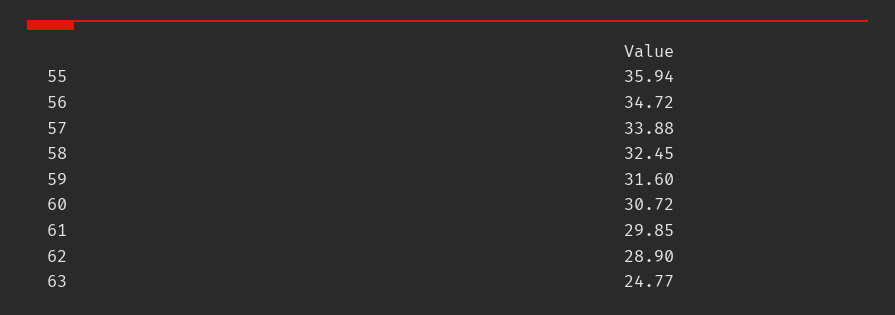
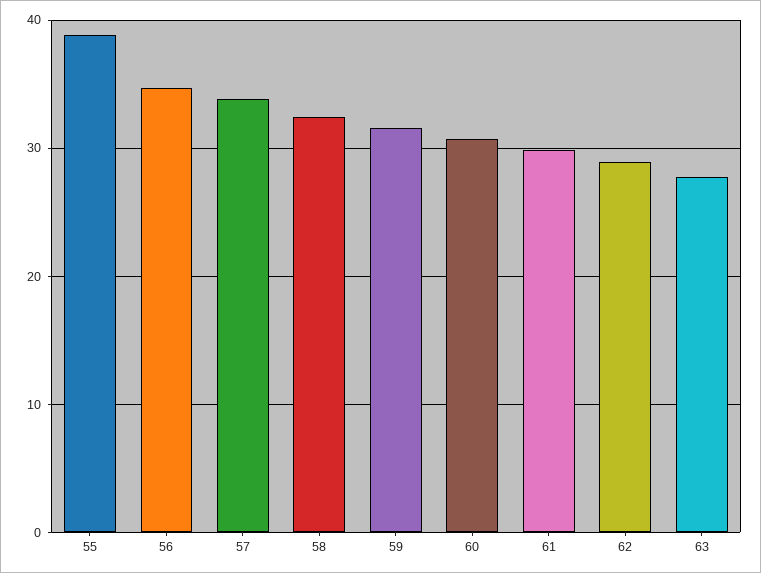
  {
-   "55": 35.94,
+   "55": 39,
    "56": 34.72,
    "57": 33.88,
    "58": 32.45,
    "59": 31.6,
    "60": 30.72,
    "61": 29.85,
    "62": 28.9,
-   "63": 24.77
+   "63": 28
  }

